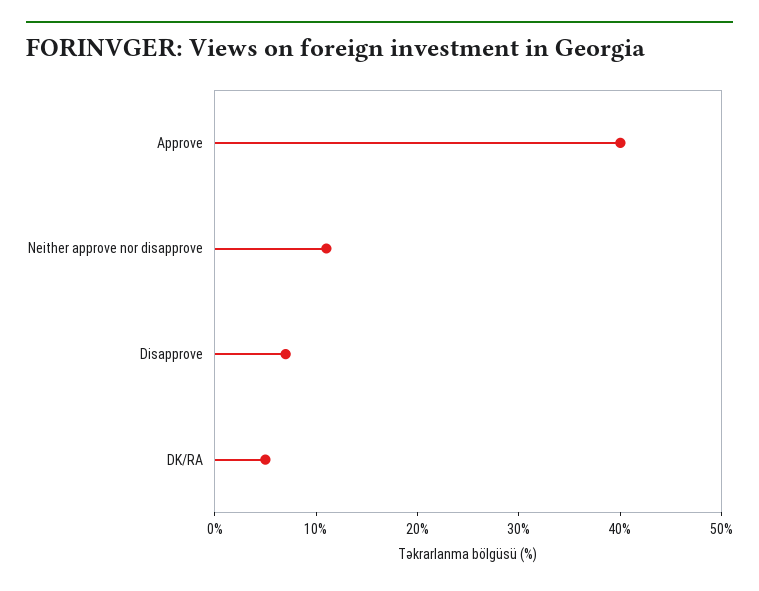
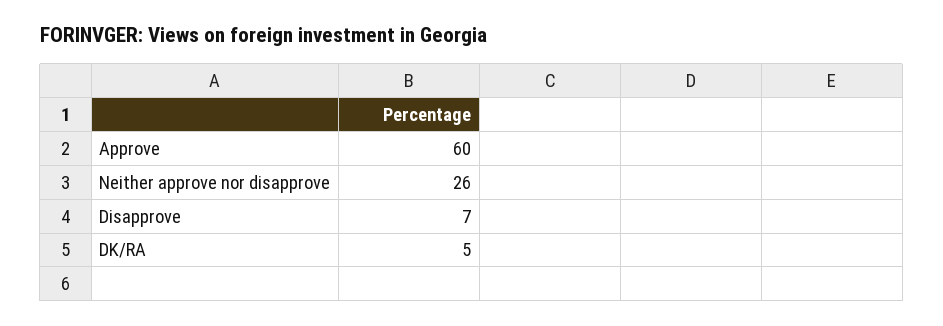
  {
-   "Approve": 40,
+   "Approve": 60,
-   "Neither approve nor disapprove": 11,
+   "Neither approve nor disapprove": 26,
    "Disapprove": 7,
    "DK/RA": 5
  }

